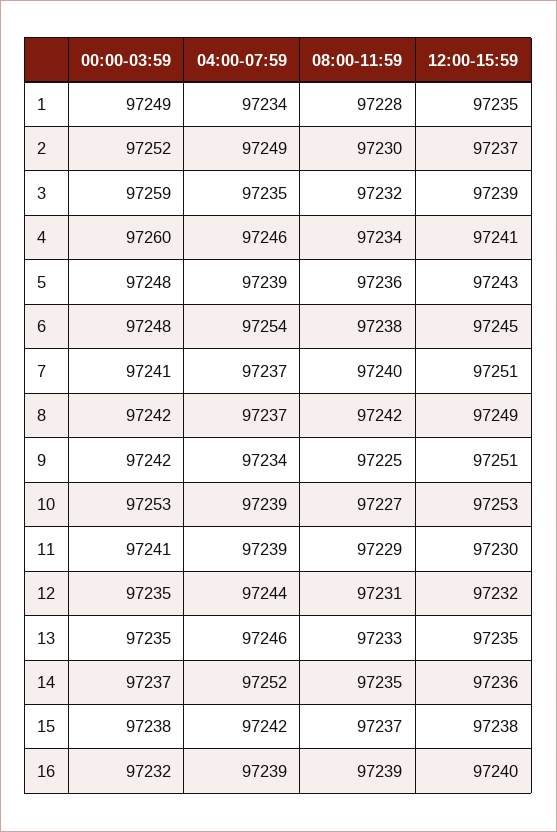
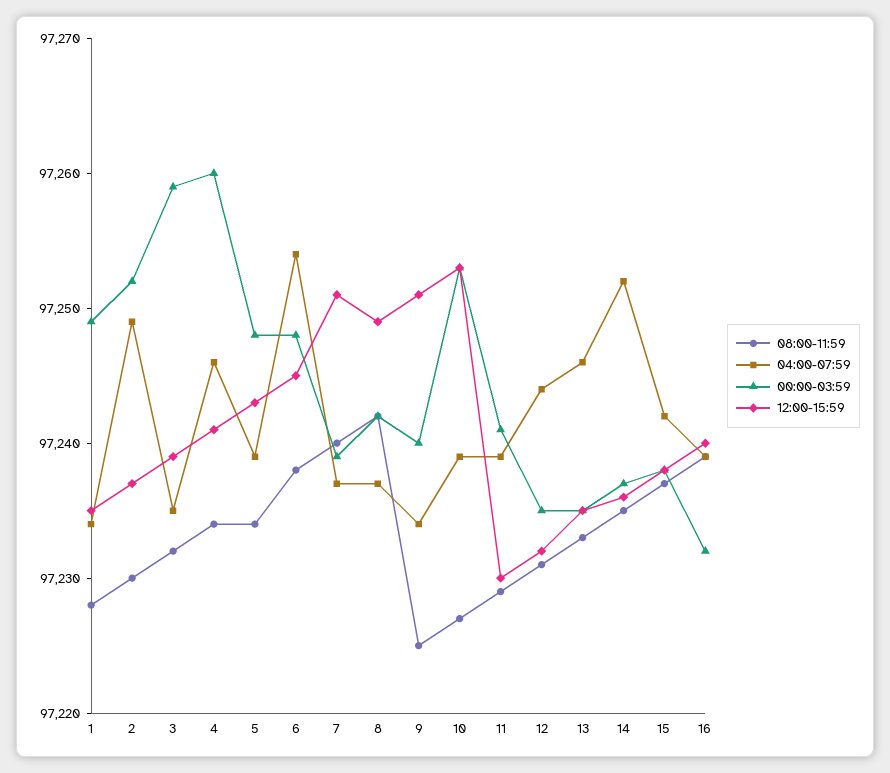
  {
    "00:00-03:59": {
      "1": 97249,
      "2": 97252,
      "3": 97259,
      "4": 97260,
      "5": 97248,
      "6": 97248,
-     "7": 97241,
+     "7": 97239,
      "8": 97242,
-     "9": 97242,
+     "9": 97240,
      "10": 97253,
      "11": 97241,
      "12": 97235,
      "13": 97235,
      "14": 97237,
      "15": 97238,
      "16": 97232
    },
    "04:00-07:59": {
      "1": 97234,
      "2": 97249,
      "3": 97235,
      "4": 97246,
      "5": 97239,
      "6": 97254,
      "7": 97237,
      "8": 97237,
      "9": 97234,
      "10": 97239,
      "11": 97239,
      "12": 97244,
      "13": 97246,
      "14": 97252,
      "15": 97242,
      "16": 97239
    },
    "08:00-11:59": {
      "1": 97228,
      "2": 97230,
      "3": 97232,
      "4": 97234,
-     "5": 97236,
+     "5": 97234,
      "6": 97238,
      "7": 97240,
      "8": 97242,
      "9": 97225,
      "10": 97227,
      "11": 97229,
      "12": 97231,
      "13": 97233,
      "14": 97235,
      "15": 97237,
      "16": 97239
    },
    "12:00-15:59": {
      "1": 97235,
      "2": 97237,
      "3": 97239,
      "4": 97241,
      "5": 97243,
      "6": 97245,
      "7": 97251,
      "8": 97249,
      "9": 97251,
      "10": 97253,
      "11": 97230,
      "12": 97232,
      "13": 97235,
      "14": 97236,
      "15": 97238,
      "16": 97240
    }
  }

